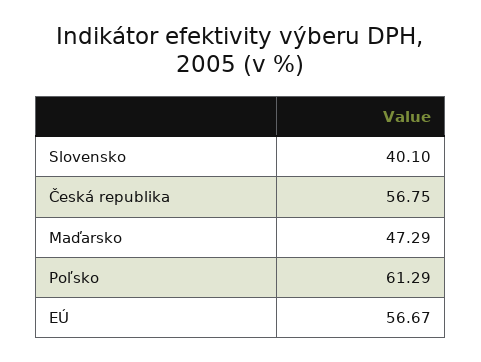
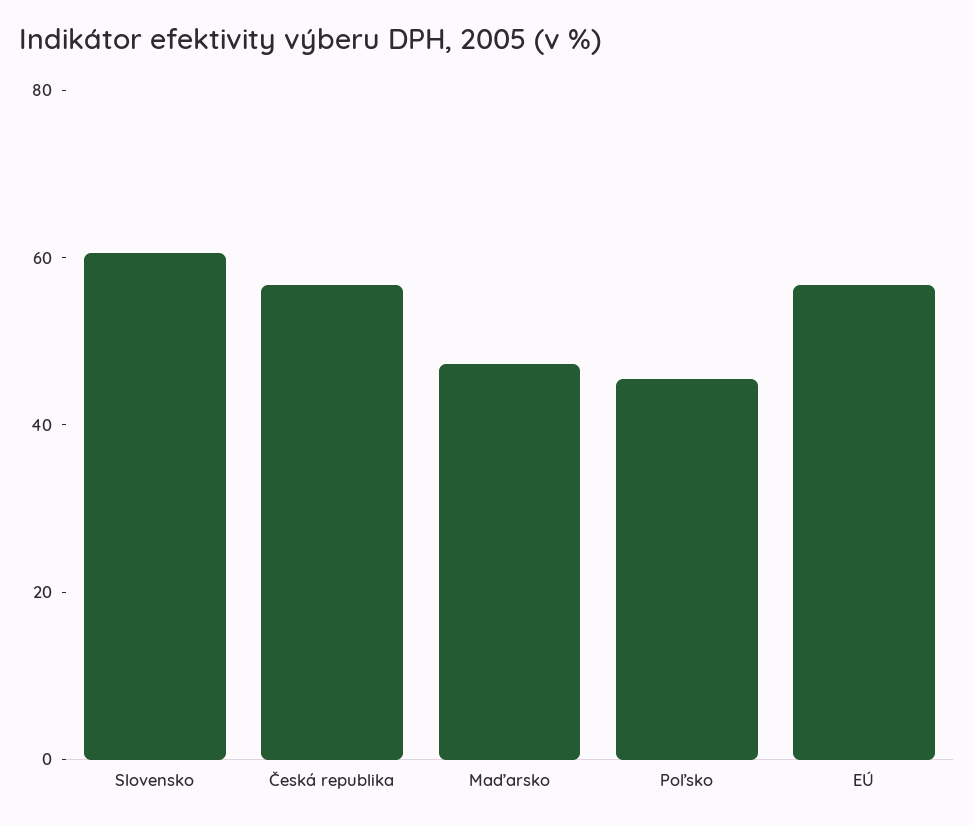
  {
-   "Slovensko": 40.1,
+   "Slovensko": 60,
    "Česká republika": 56.75,
    "Maďarsko": 47.29,
-   "Poľsko": 61.29,
+   "Poľsko": 45,
    "EÚ": 56.67
  }

